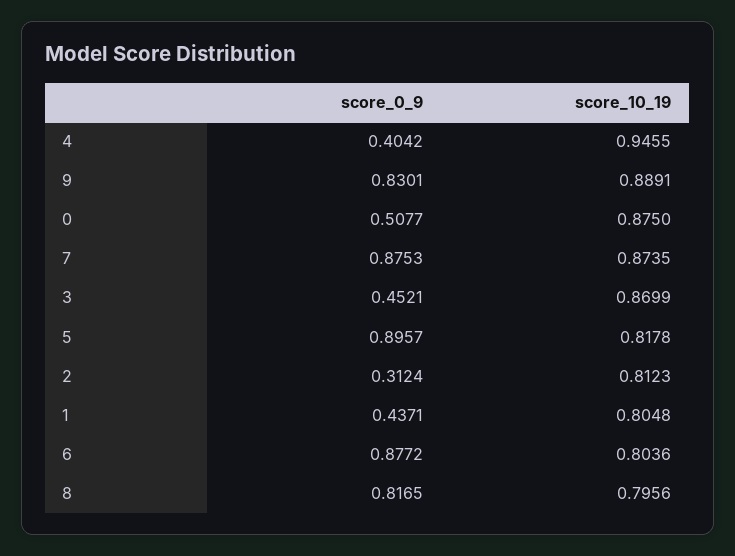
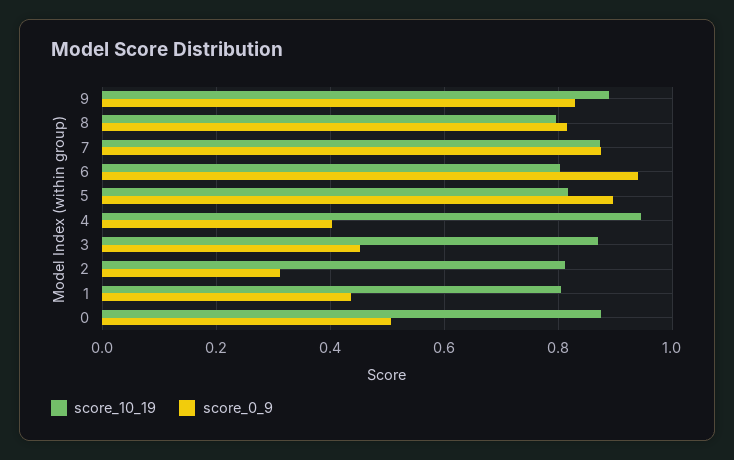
  {
    "score_0_9": {
      "4": 0.4042,
      "9": 0.8301,
      "0": 0.5077,
      "7": 0.8753,
      "3": 0.4521,
      "5": 0.8957,
      "2": 0.3124,
      "1": 0.4371,
-     "6": 0.8772,
+     "6": 0.94,
      "8": 0.8165
    },
    "score_10_19": {
      "4": 0.9455,
      "9": 0.8891,
      "0": 0.875,
      "7": 0.8735,
      "3": 0.8699,
      "5": 0.8178,
      "2": 0.8123,
      "1": 0.8048,
      "6": 0.8036,
      "8": 0.7956
    }
  }

